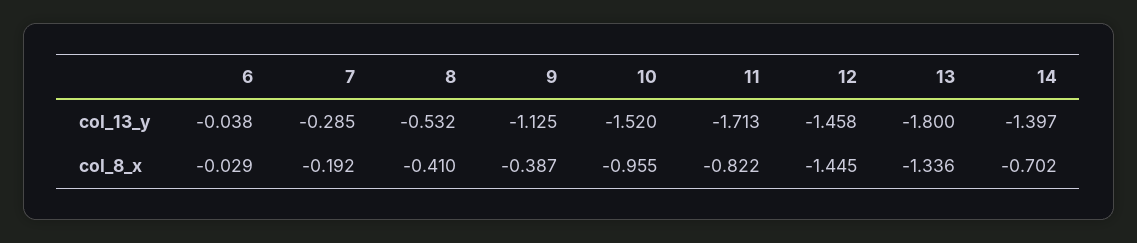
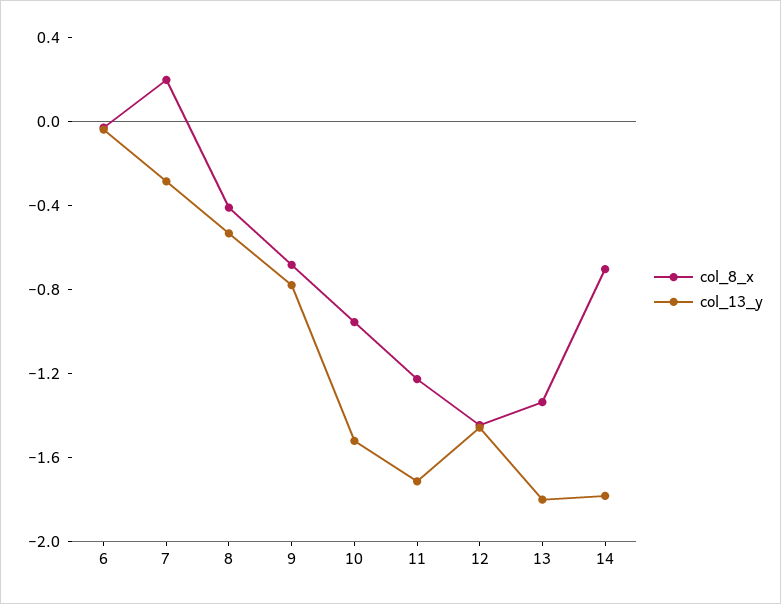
  {
    "col_13_y": {
      "6": -0.038,
      "7": -0.285,
      "8": -0.532,
-     "9": -1.125,
+     "9": -0.8,
      "10": -1.52,
      "11": -1.713,
      "12": -1.458,
      "13": -1.8,
-     "14": -1.397
+     "14": -1.8
    },
    "col_8_x": {
      "6": -0.029,
-     "7": -0.192,
+     "7": 0.2,
      "8": -0.41,
-     "9": -0.387,
+     "9": -0.7,
      "10": -0.955,
-     "11": -0.822,
+     "11": -1.2,
      "12": -1.445,
      "13": -1.336,
      "14": -0.702
    }
  }

